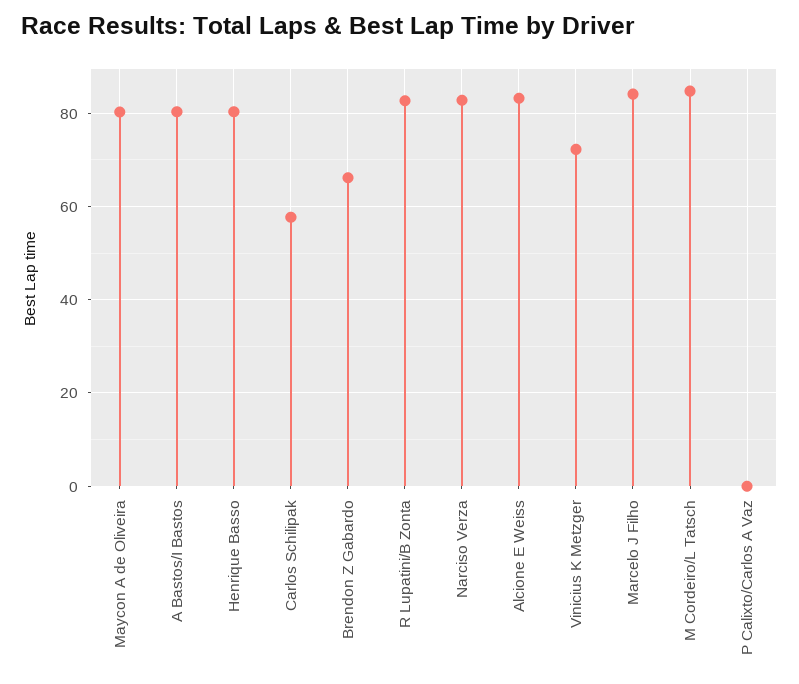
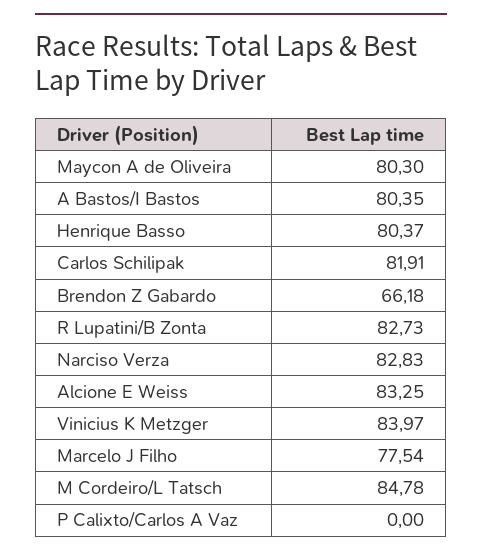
  {
    "Maycon A de Oliveira": 80.3,
    "A Bastos/I Bastos": 80.35,
    "Henrique Basso": 80.37,
-   "Carlos Schilipak": 58,
+   "Carlos Schilipak": 81.91,
    "Brendon Z Gabardo": 66.18,
    "R Lupatini/B Zonta": 82.73,
    "Narciso Verza": 82.83,
    "Alcione E Weiss": 83.25,
-   "Vinicius K Metzger": 72,
+   "Vinicius K Metzger": 83.97,
-   "Marcelo J Filho": 84,
+   "Marcelo J Filho": 77.54,
    "M Cordeiro/L Tatsch": 84.78,
    "P Calixto/Carlos A Vaz": 0
  }

